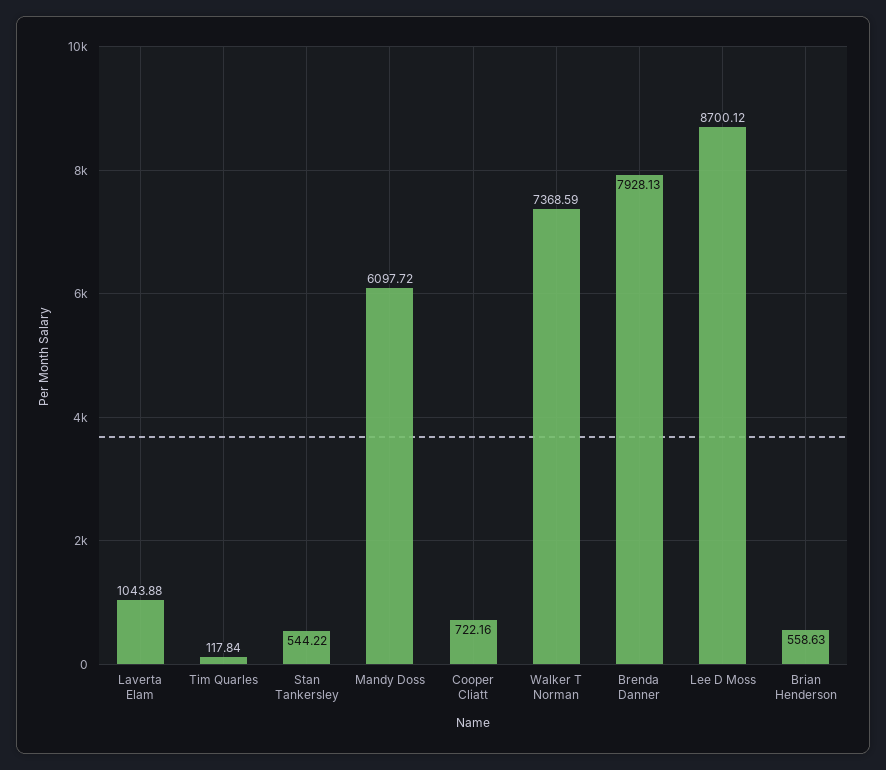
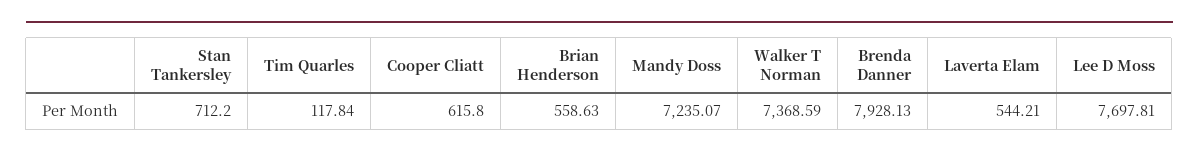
  {
-   "Laverta Elam": 1043.88,
+   "Laverta Elam": 544.21,
    "Tim Quarles": 117.84,
-   "Stan Tankersley": 544.22,
+   "Stan Tankersley": 712.2,
-   "Mandy Doss": 6097.72,
+   "Mandy Doss": 7235.07,
-   "Cooper Cliatt": 722.16,
+   "Cooper Cliatt": 615.8,
    "Walker T Norman": 7368.59,
    "Brenda Danner": 7928.13,
-   "Lee D Moss": 8700.12,
+   "Lee D Moss": 7697.81,
    "Brian Henderson": 558.63
  }

